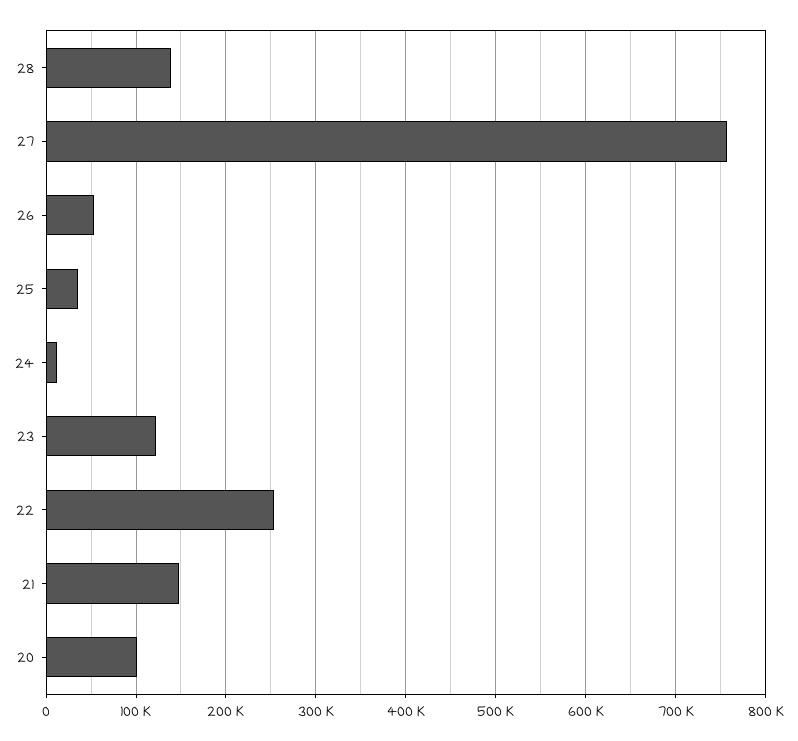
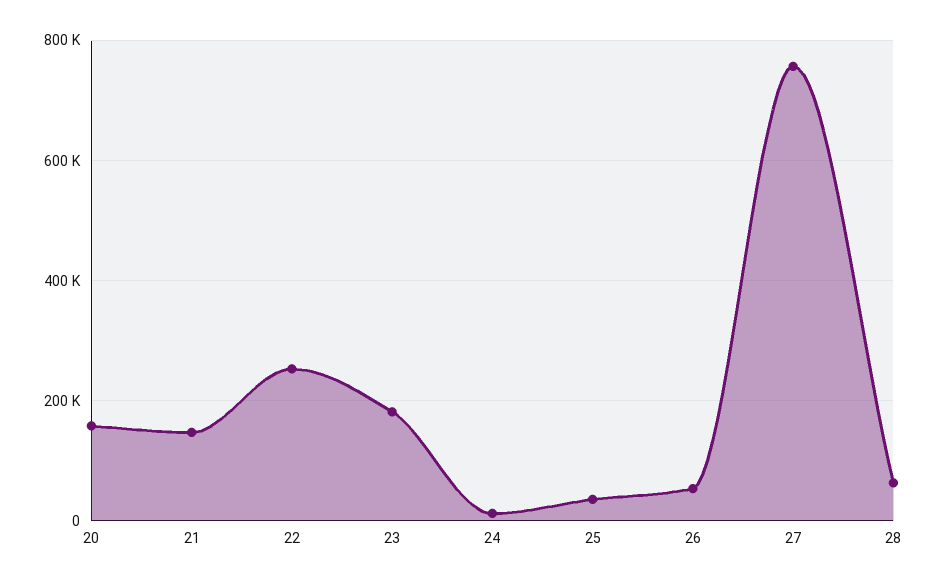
  {
-   "28": 140000,
+   "28": 60000,
    "27": 760000,
    "26": 50000,
    "25": 40000,
    "24": 10000,
-   "23": 120000,
+   "23": 180000,
    "22": 250000,
    "21": 150000,
-   "20": 100000
+   "20": 160000
  }

